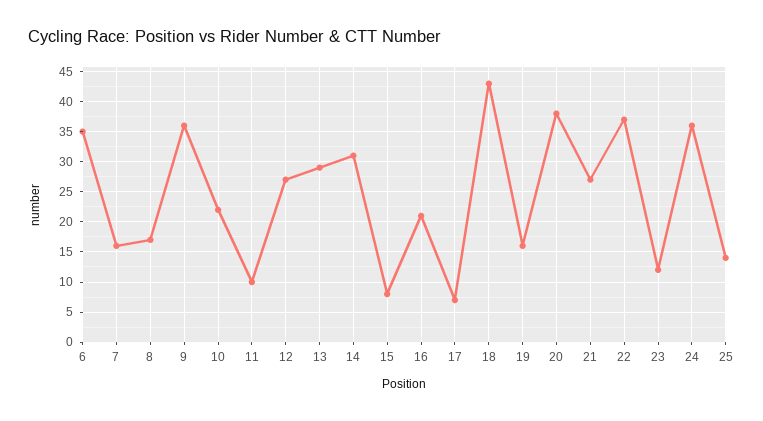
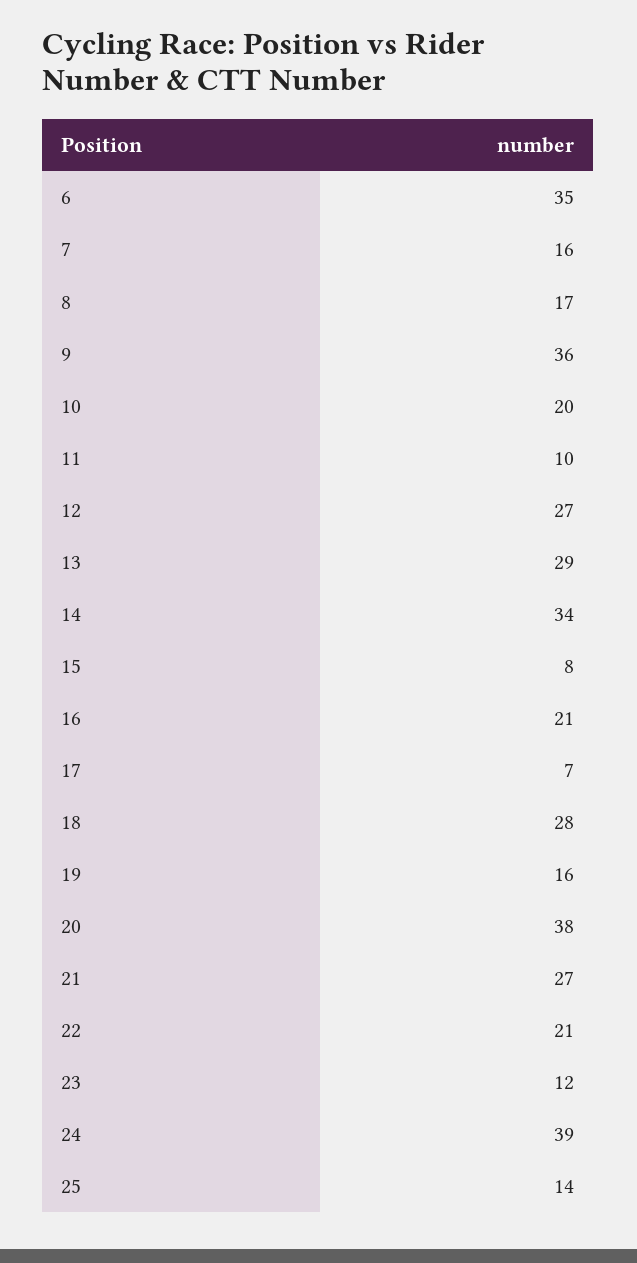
  {
    "6": 35,
    "7": 16,
    "8": 17,
    "9": 36,
-   "10": 22,
+   "10": 20,
    "11": 10,
    "12": 27,
    "13": 29,
-   "14": 31,
+   "14": 34,
    "15": 8,
    "16": 21,
    "17": 7,
-   "18": 43,
+   "18": 28,
    "19": 16,
    "20": 38,
    "21": 27,
-   "22": 37,
+   "22": 21,
    "23": 12,
-   "24": 36,
+   "24": 39,
    "25": 14
  }

